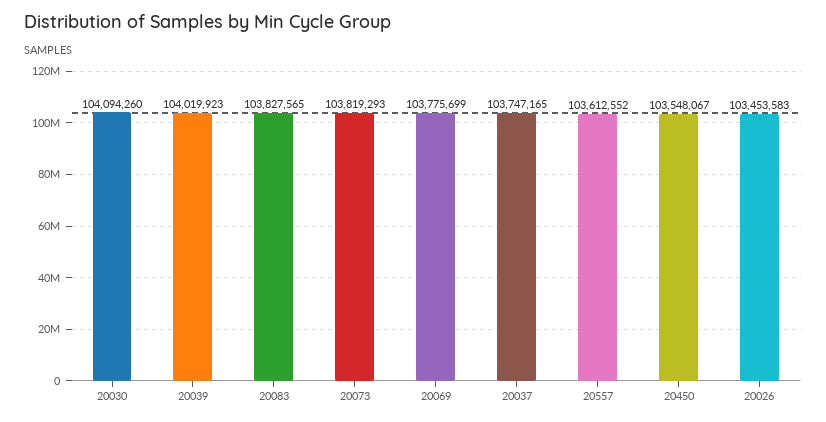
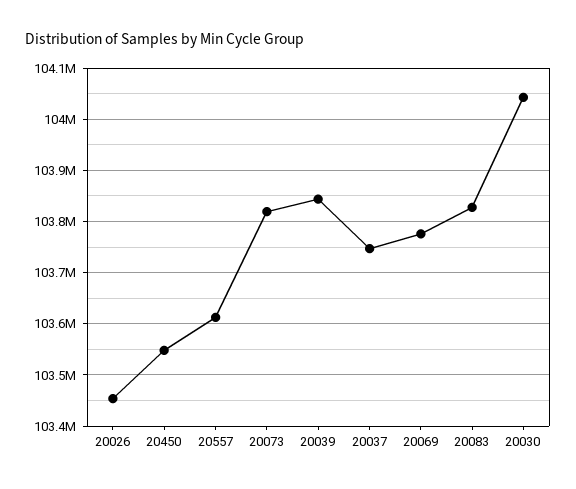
  {
-   "20030": 104094260,
+   "20030": 104040000,
-   "20039": 104019923,
+   "20039": 103840000,
    "20083": 103827565,
    "20073": 103819293,
    "20069": 103775699,
    "20037": 103747165,
    "20557": 103612552,
    "20450": 103548067,
    "20026": 103453583
  }

